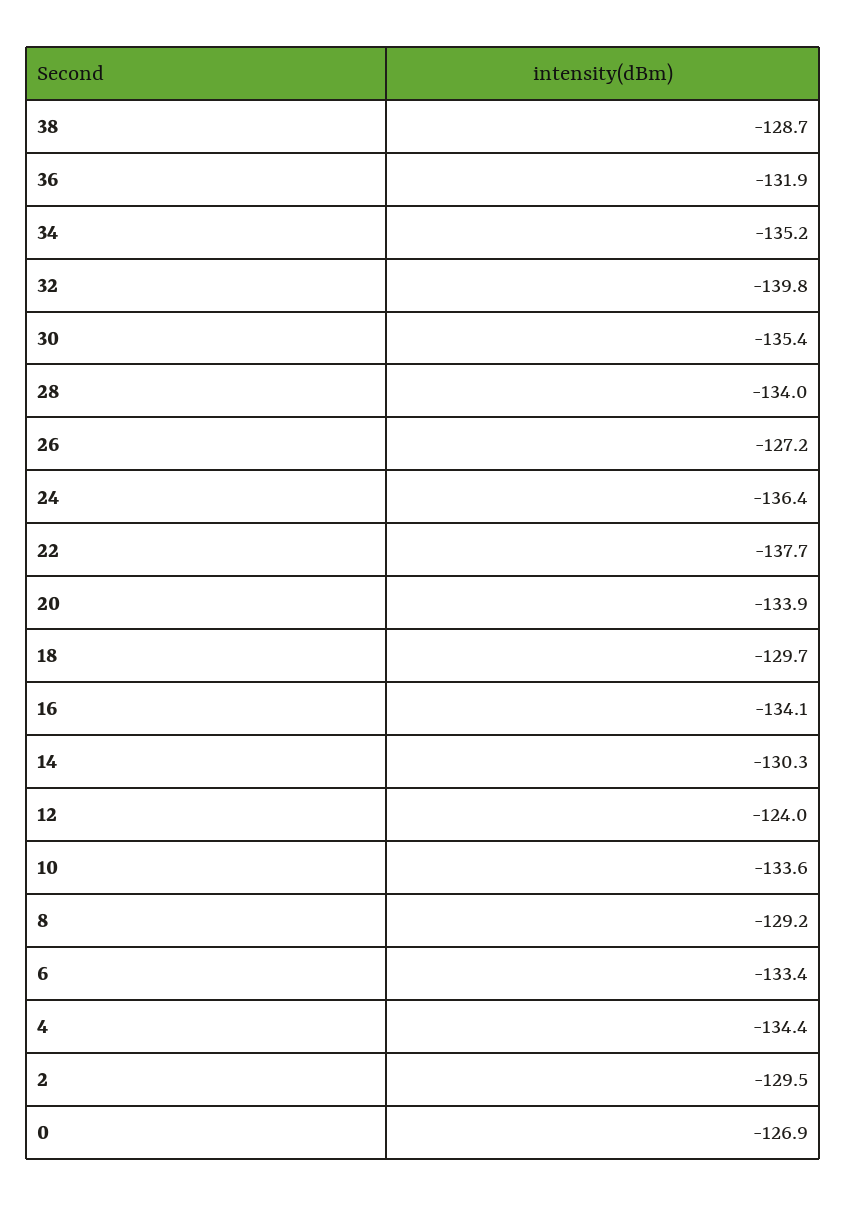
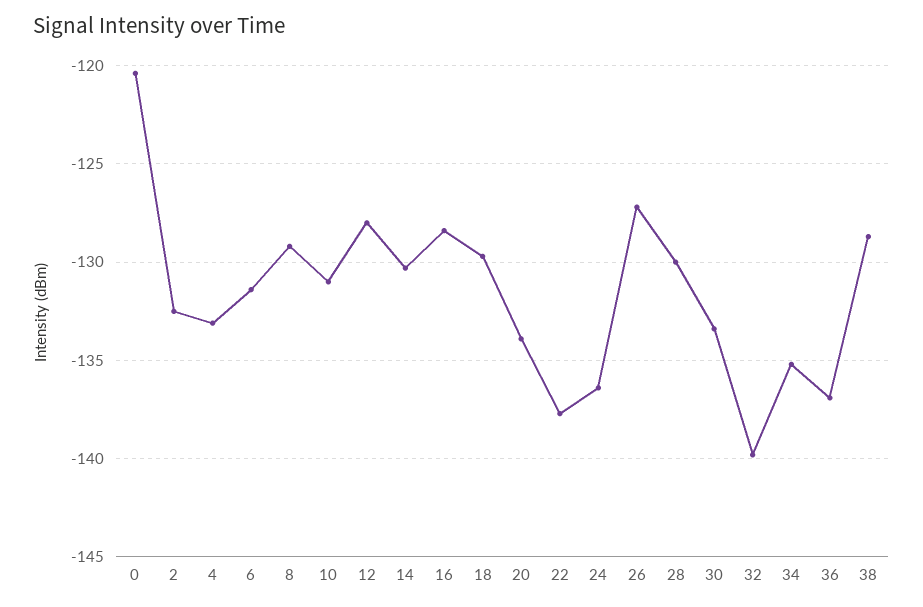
  {
    "38": -128.7,
-   "36": -131.9,
+   "36": -137,
    "34": -135.2,
    "32": -139.8,
-   "30": -135.4,
+   "30": -133.5,
-   "28": -134,
+   "28": -130,
    "26": -127.2,
    "24": -136.4,
    "22": -137.7,
    "20": -133.9,
    "18": -129.7,
-   "16": -134.1,
+   "16": -128.5,
    "14": -130.3,
-   "12": -124,
+   "12": -128,
-   "10": -133.6,
+   "10": -131,
    "8": -129.2,
-   "6": -133.4,
+   "6": -131.5,
-   "4": -134.4,
+   "4": -133,
-   "2": -129.5,
+   "2": -132.5,
-   "0": -126.9
+   "0": -120.5
  }

